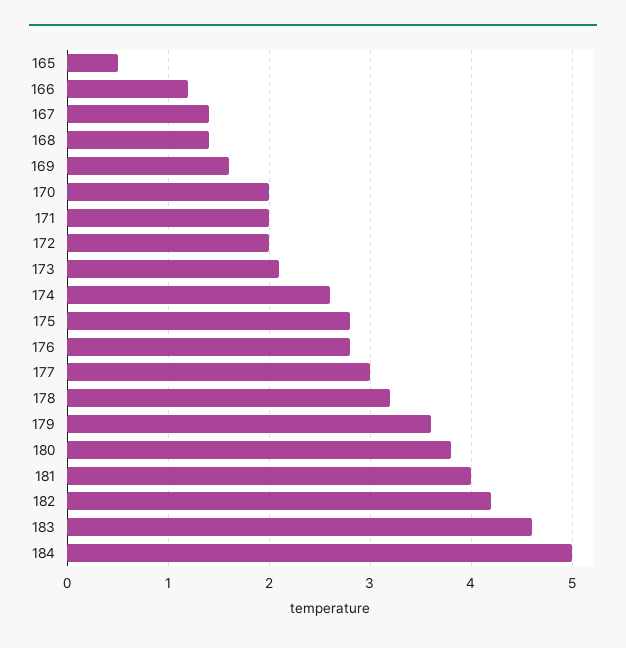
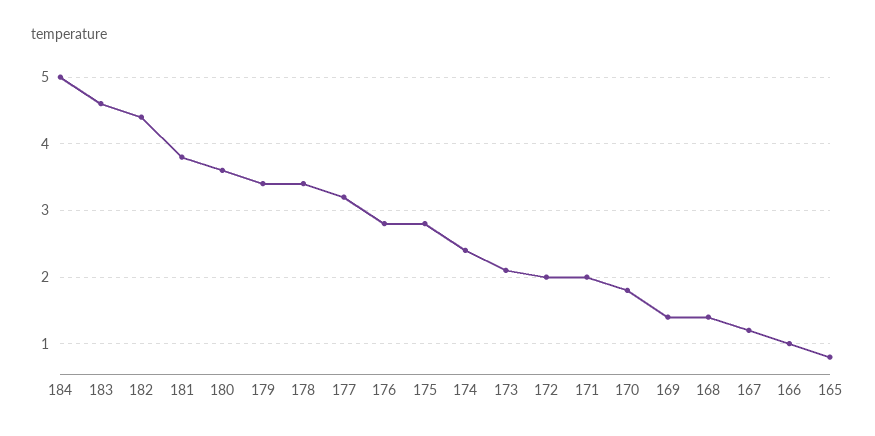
  {
-   "165": 0.5,
+   "165": 0.8,
-   "166": 1.2,
+   "166": 1,
-   "167": 1.4,
+   "167": 1.2,
    "168": 1.4,
-   "169": 1.6,
+   "169": 1.4,
-   "170": 2,
+   "170": 1.8,
    "171": 2,
    "172": 2,
    "173": 2.1,
-   "174": 2.6,
+   "174": 2.4,
    "175": 2.8,
    "176": 2.8,
-   "177": 3,
+   "177": 3.2,
-   "178": 3.2,
+   "178": 3.4,
-   "179": 3.6,
+   "179": 3.4,
-   "180": 3.8,
+   "180": 3.6,
-   "181": 4,
+   "181": 3.8,
-   "182": 4.2,
+   "182": 4.4,
    "183": 4.6,
    "184": 5
  }

